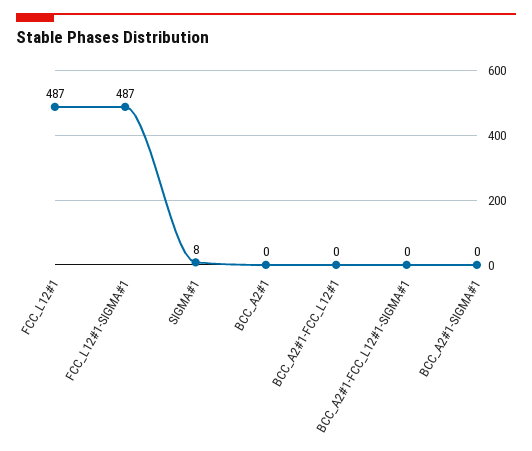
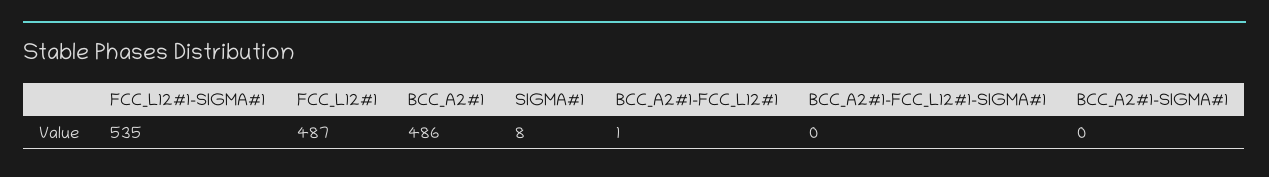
  {
    "FCC_L12#1": 487,
-   "FCC_L12#1-SIGMA#1": 487,
+   "FCC_L12#1-SIGMA#1": 535,
    "SIGMA#1": 8,
-   "BCC_A2#1": 0,
+   "BCC_A2#1": 486,
-   "BCC_A2#1-FCC_L12#1": 0,
+   "BCC_A2#1-FCC_L12#1": 1,
    "BCC_A2#1-FCC_L12#1-SIGMA#1": 0,
    "BCC_A2#1-SIGMA#1": 0
  }

